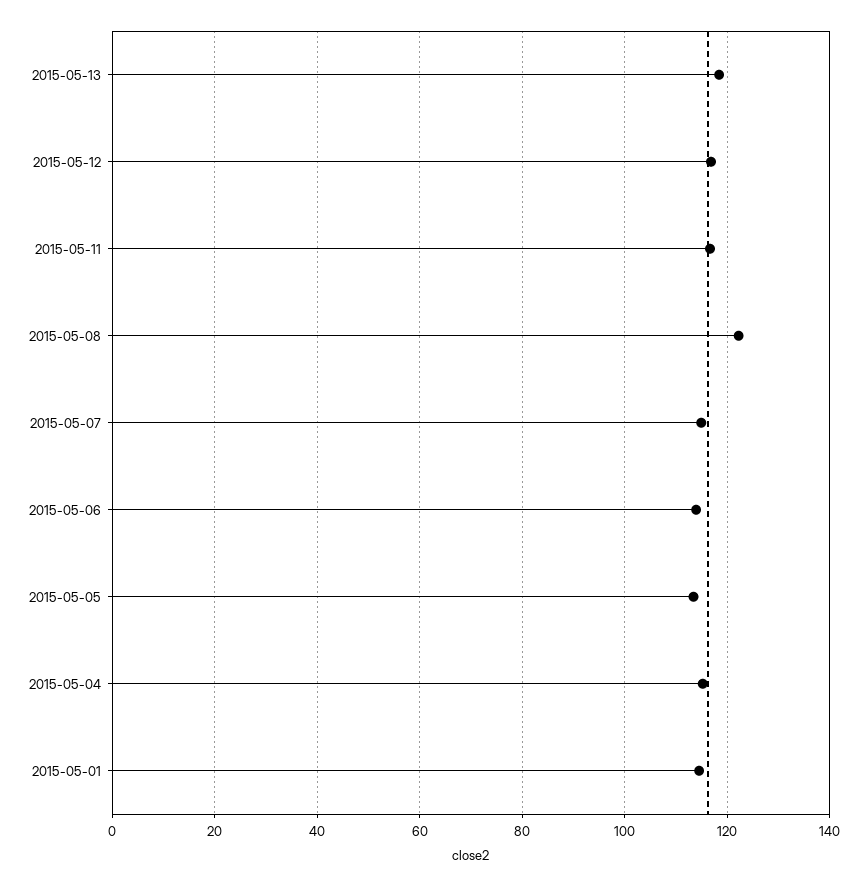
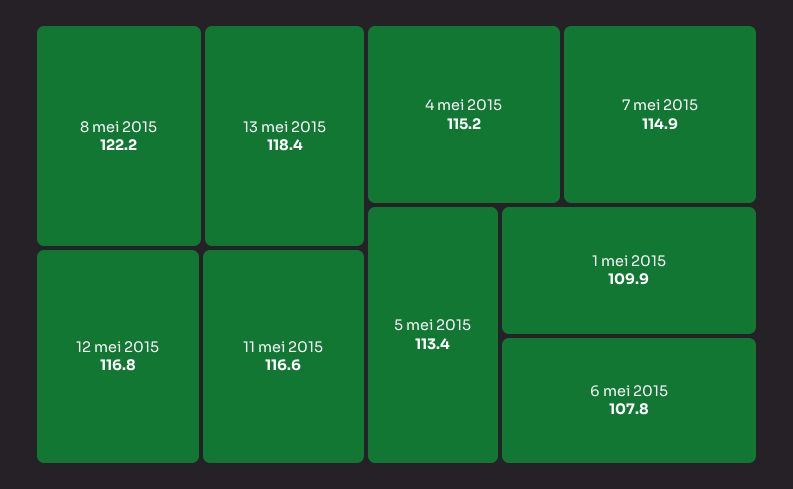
  {
    "2015-05-13": 118.4,
    "2015-05-12": 116.8,
    "2015-05-11": 116.6,
    "2015-05-08": 122.2,
    "2015-05-07": 114.9,
-   "2015-05-06": 114,
+   "2015-05-06": 107.8,
    "2015-05-05": 113.4,
    "2015-05-04": 115.2,
-   "2015-05-01": 114
+   "2015-05-01": 109.9
  }

